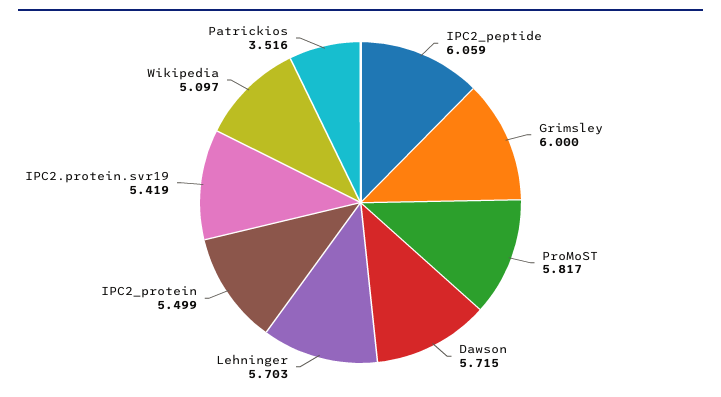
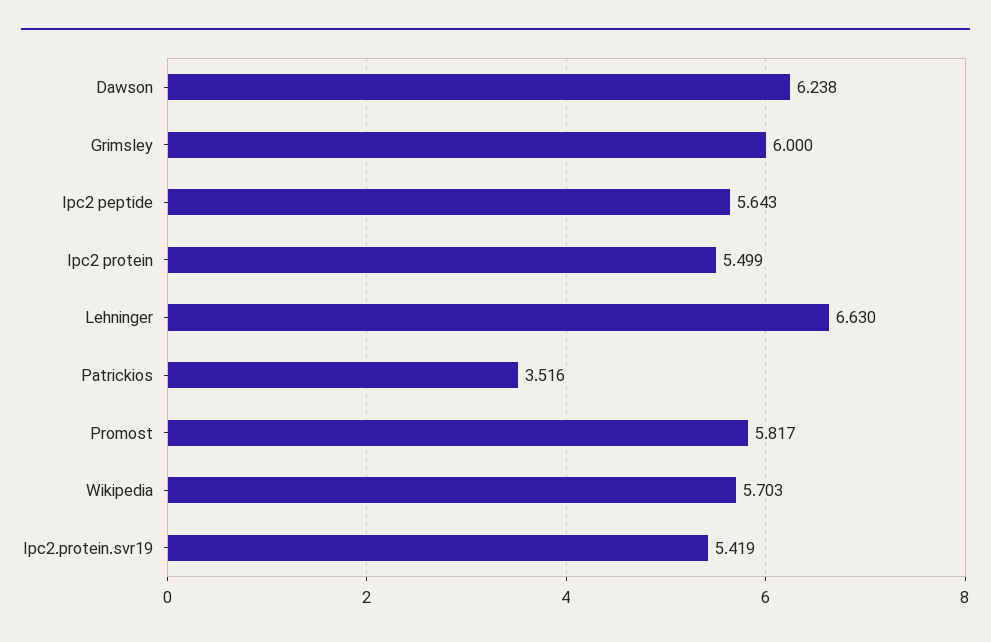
  {
-   "IPC2_peptide": 6.059,
+   "IPC2_peptide": 5.643,
    "Grimsley": 6,
    "ProMoST": 5.817,
-   "Dawson": 5.715,
+   "Dawson": 6.238,
-   "Lehninger": 5.703,
+   "Lehninger": 6.63,
    "IPC2_protein": 5.499,
    "IPC2.protein.svr19": 5.419,
-   "Wikipedia": 5.097,
+   "Wikipedia": 5.703,
    "Patrickios": 3.516
  }

